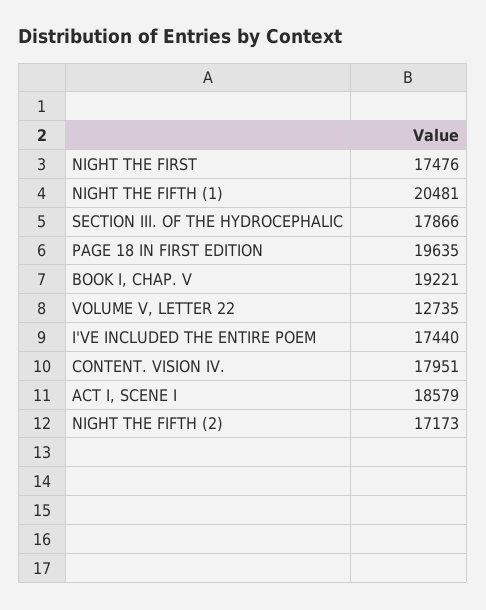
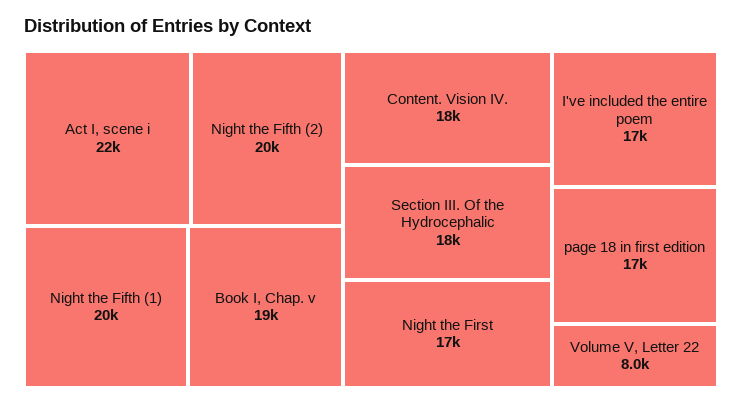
  {
    "NIGHT THE FIRST": 17476,
    "NIGHT THE FIFTH (1)": 20481,
    "SECTION III. OF THE HYDROCEPHALIC": 17866,
-   "PAGE 18 IN FIRST EDITION": 19635,
+   "PAGE 18 IN FIRST EDITION": 17000,
    "BOOK I, CHAP. V": 19221,
-   "VOLUME V, LETTER 22": 12735,
+   "VOLUME V, LETTER 22": 8000,
    "I'VE INCLUDED THE ENTIRE POEM": 17440,
    "CONTENT. VISION IV.": 17951,
-   "ACT I, SCENE I": 18579,
+   "ACT I, SCENE I": 22000,
-   "NIGHT THE FIFTH (2)": 17173
+   "NIGHT THE FIFTH (2)": 20000
  }

